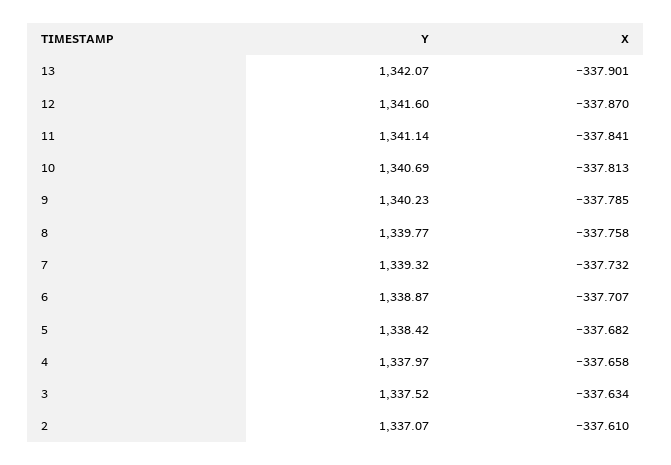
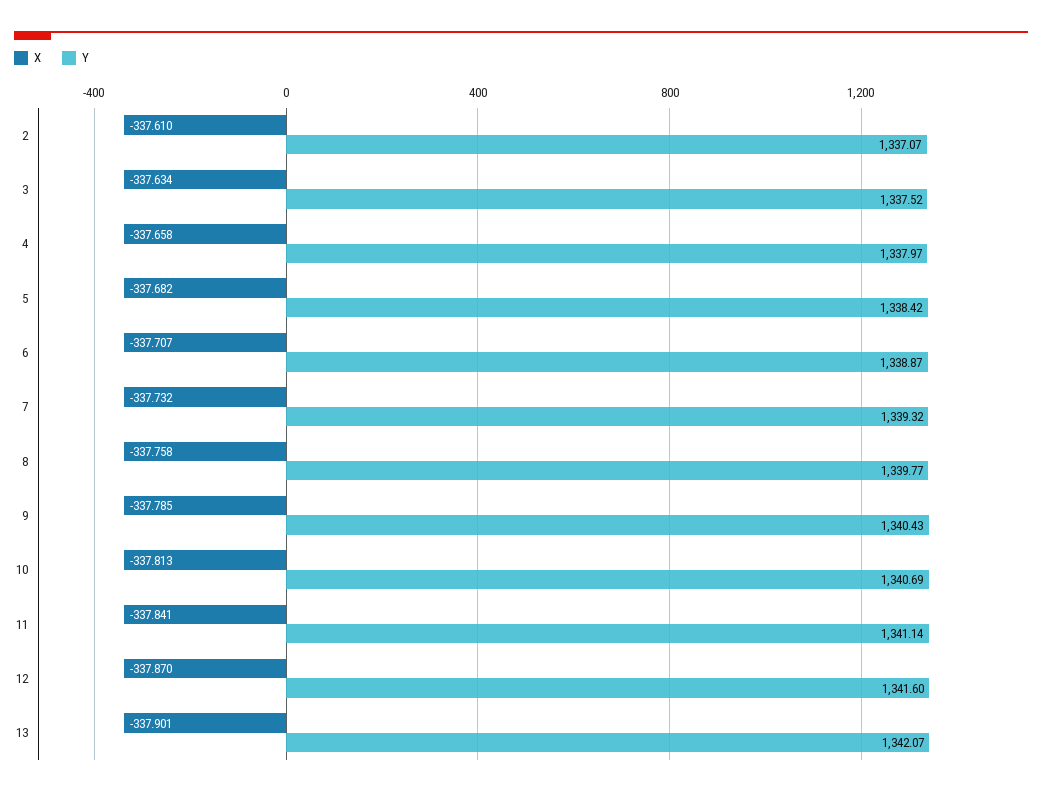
  {
    "Y": {
      "13": 1342.07,
      "12": 1341.6,
      "11": 1341.14,
      "10": 1340.69,
-     "9": 1340.23,
+     "9": 1340.43,
      "8": 1339.77,
      "7": 1339.32,
      "6": 1338.87,
      "5": 1338.42,
      "4": 1337.97,
      "3": 1337.52,
      "2": 1337.07
    },
    "X": {
      "13": -337.901,
      "12": -337.87,
      "11": -337.841,
      "10": -337.813,
      "9": -337.785,
      "8": -337.758,
      "7": -337.732,
      "6": -337.707,
      "5": -337.682,
      "4": -337.658,
      "3": -337.634,
      "2": -337.61
    }
  }

